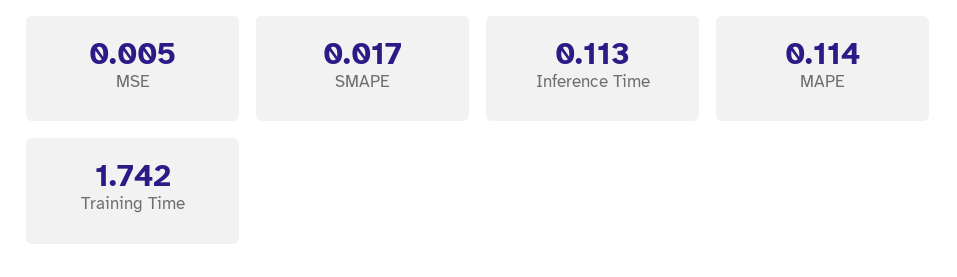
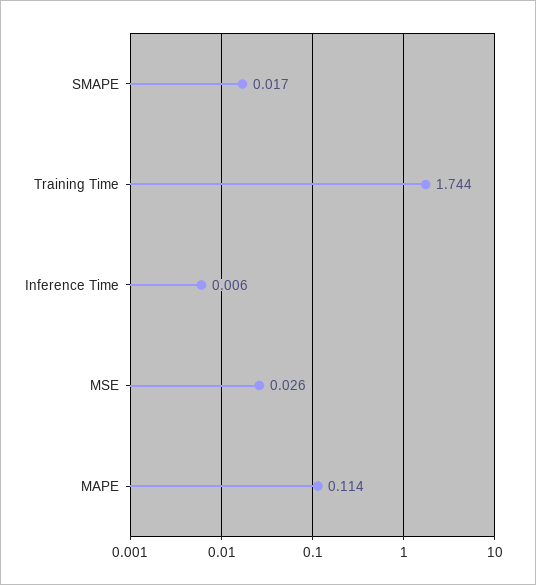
  {
-   "MSE": 0.005,
+   "MSE": 0.026,
    "SMAPE": 0.017,
-   "Inference Time": 0.113,
+   "Inference Time": 0.006,
    "MAPE": 0.114,
-   "Training Time": 1.742
+   "Training Time": 1.744
  }

